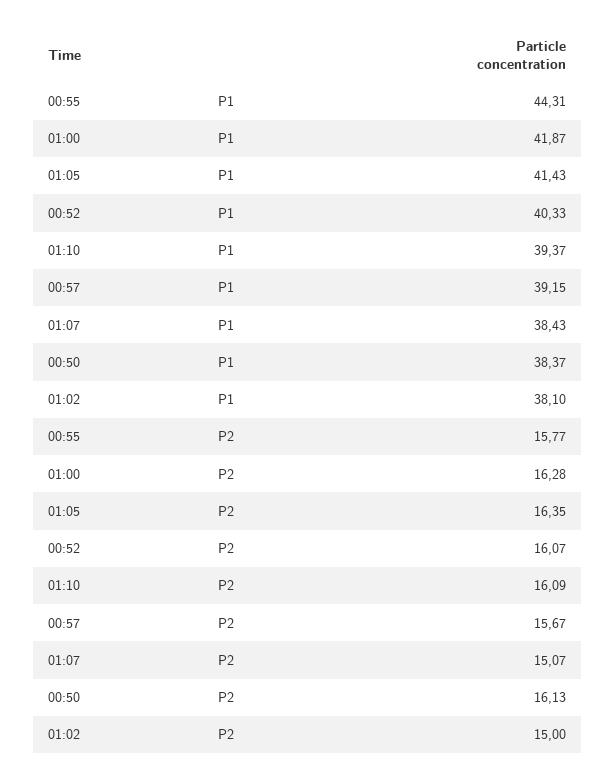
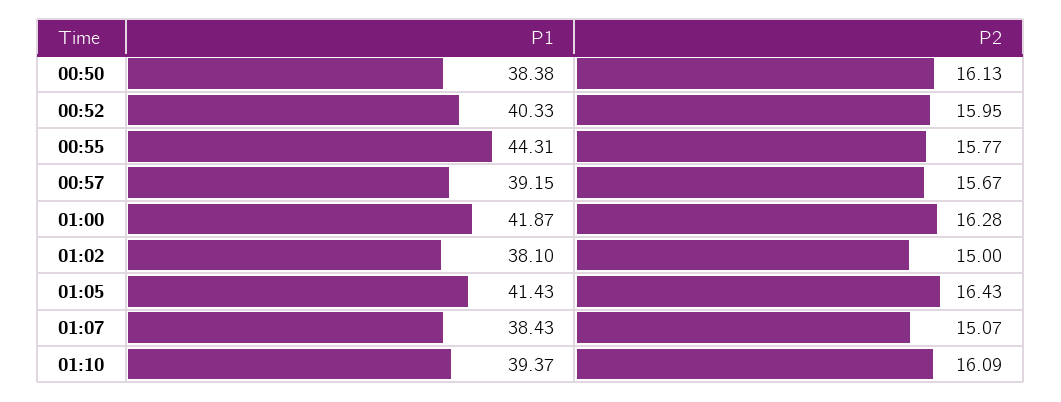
  {
    "00:55": {
      "P1": 44.31,
      "P2": 15.77
    },
    "01:00": {
      "P1": 41.87,
      "P2": 16.28
    },
    "01:05": {
      "P1": 41.43,
-     "P2": 16.35
+     "P2": 16.43
    },
    "00:52": {
      "P1": 40.33,
-     "P2": 16.07
+     "P2": 15.95
    },
    "01:10": {
      "P1": 39.37,
      "P2": 16.09
    },
    "00:57": {
      "P1": 39.15,
      "P2": 15.67
    },
    "01:07": {
      "P1": 38.43,
      "P2": 15.07
    },
    "00:50": {
-     "P1": 38.37,
+     "P1": 38.38,
      "P2": 16.13
    },
    "01:02": {
      "P1": 38.1,
      "P2": 15
    }
  }

